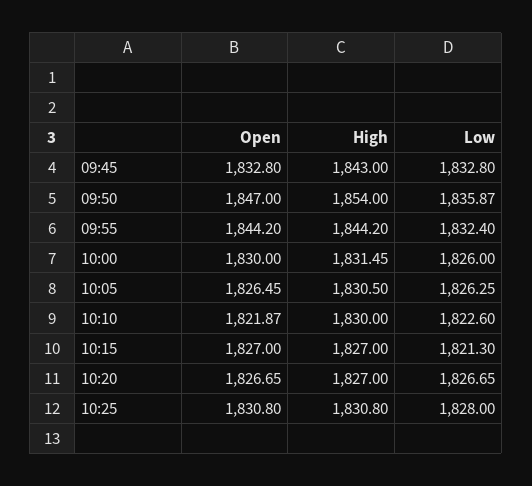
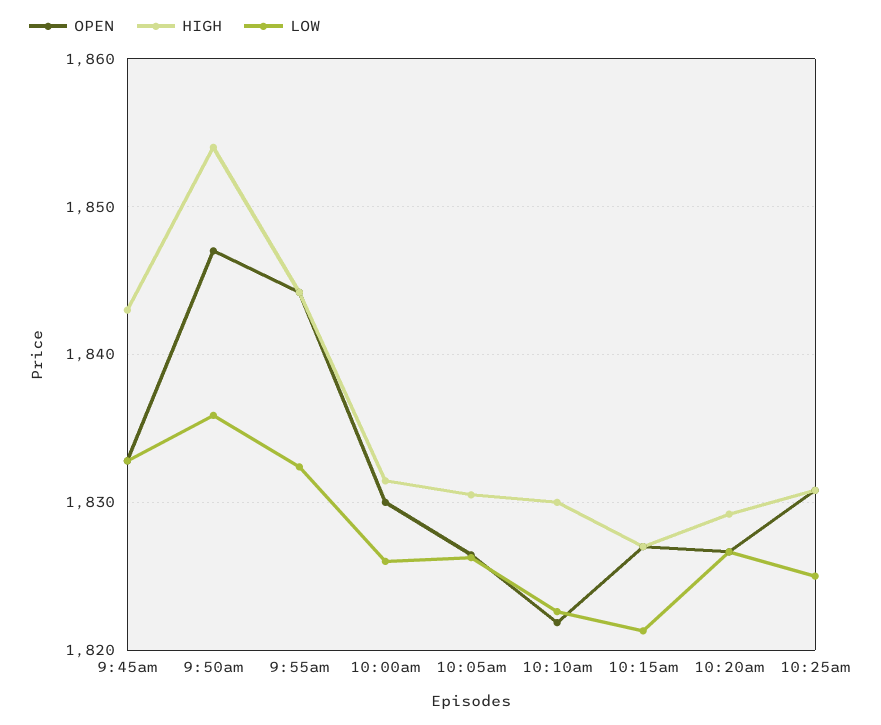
  {
    "Open": {
      "09:45": 1832.8,
      "09:50": 1847,
      "09:55": 1844.2,
      "10:00": 1830,
      "10:05": 1826.45,
      "10:10": 1821.87,
      "10:15": 1827,
      "10:20": 1826.65,
      "10:25": 1830.8
    },
    "High": {
      "09:45": 1843,
      "09:50": 1854,
      "09:55": 1844.2,
      "10:00": 1831.45,
      "10:05": 1830.5,
      "10:10": 1830,
      "10:15": 1827,
-     "10:20": 1827,
+     "10:20": 1829,
      "10:25": 1830.8
    },
    "Low": {
      "09:45": 1832.8,
      "09:50": 1835.87,
      "09:55": 1832.4,
      "10:00": 1826,
      "10:05": 1826.25,
      "10:10": 1822.6,
      "10:15": 1821.3,
      "10:20": 1826.65,
-     "10:25": 1828
+     "10:25": 1825
    }
  }

